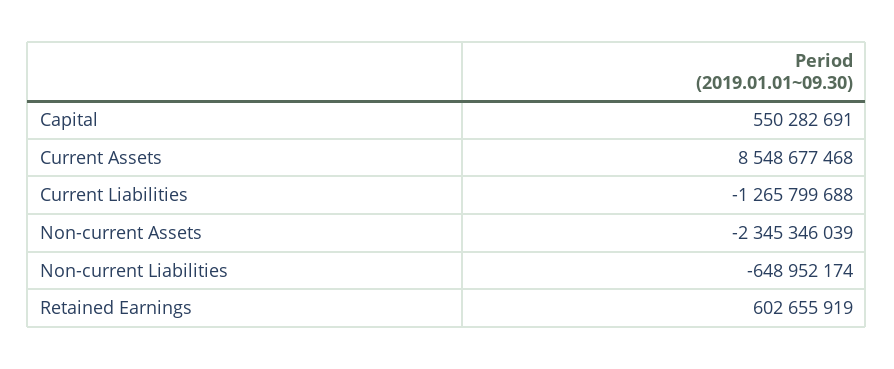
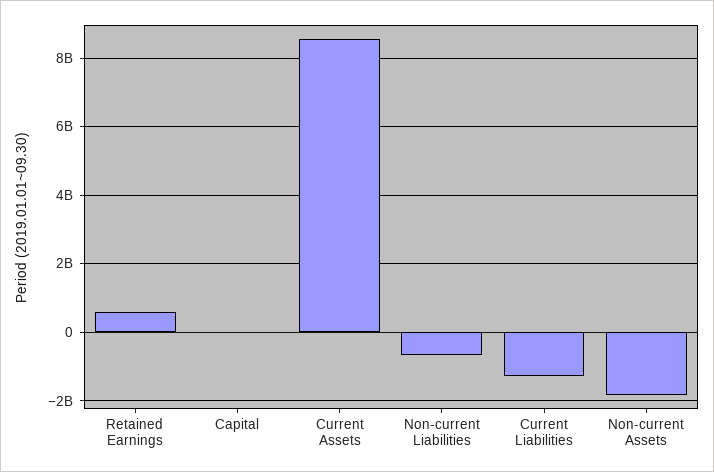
  {
-   "Capital": 550282691,
+   "Capital": 0,
    "Current Assets": 8548677468,
    "Current Liabilities": -1265799688,
-   "Non-current Assets": -2345346039,
+   "Non-current Assets": -1800000000,
    "Non-current Liabilities": -648952174,
    "Retained Earnings": 602655919
  }

